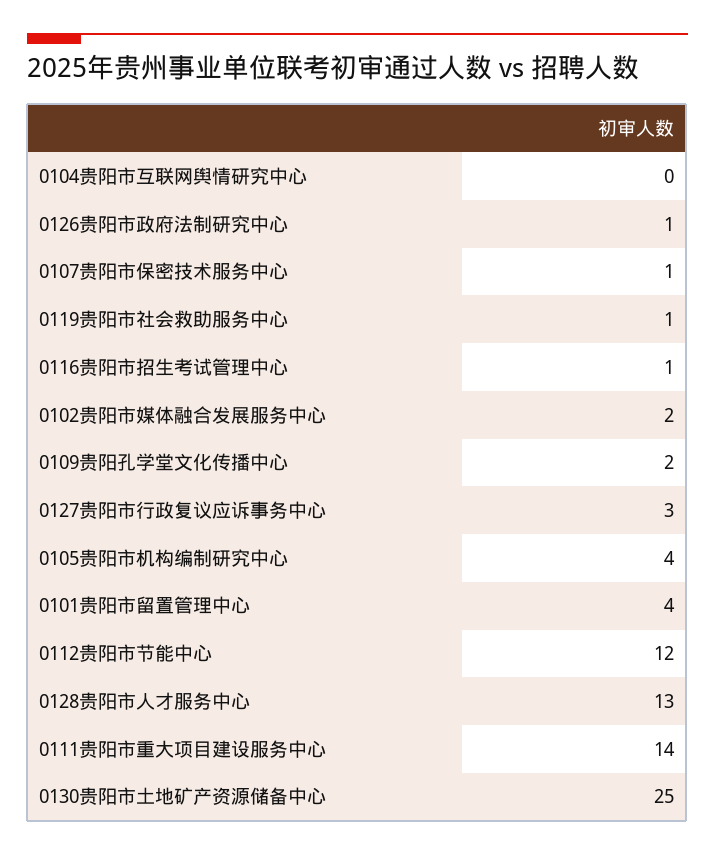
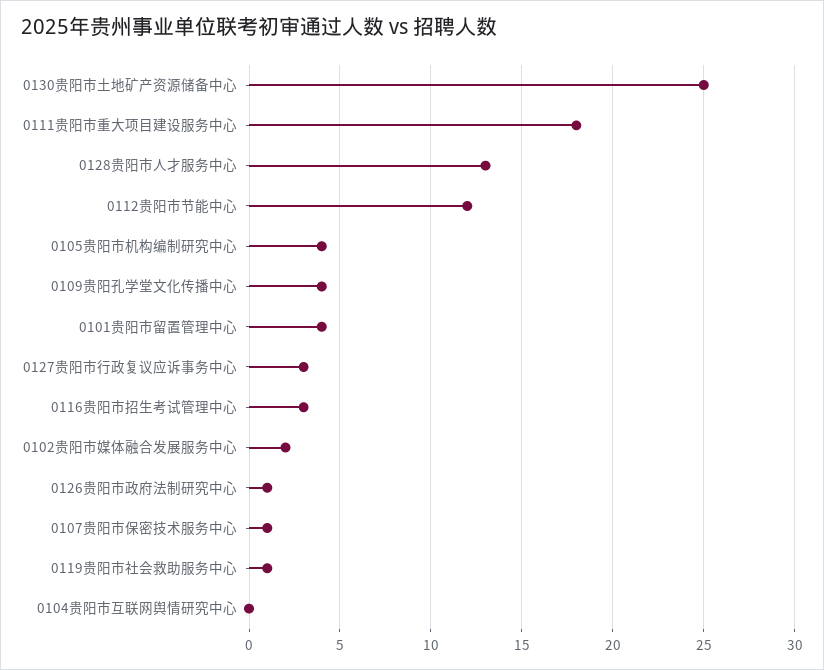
  {
    "0104贵阳市互联网舆情研究中心": 0,
    "0126贵阳市政府法制研究中心": 1,
    "0107贵阳市保密技术服务中心": 1,
    "0119贵阳市社会救助服务中心": 1,
-   "0116贵阳市招生考试管理中心": 1,
+   "0116贵阳市招生考试管理中心": 3,
    "0102贵阳市媒体融合发展服务中心": 2,
-   "0109贵阳孔学堂文化传播中心": 2,
+   "0109贵阳孔学堂文化传播中心": 4,
    "0127贵阳市行政复议应诉事务中心": 3,
    "0105贵阳市机构编制研究中心": 4,
    "0101贵阳市留置管理中心": 4,
    "0112贵阳市节能中心": 12,
    "0128贵阳市人才服务中心": 13,
-   "0111贵阳市重大项目建设服务中心": 14,
+   "0111贵阳市重大项目建设服务中心": 18,
    "0130贵阳市土地矿产资源储备中心": 25
  }

